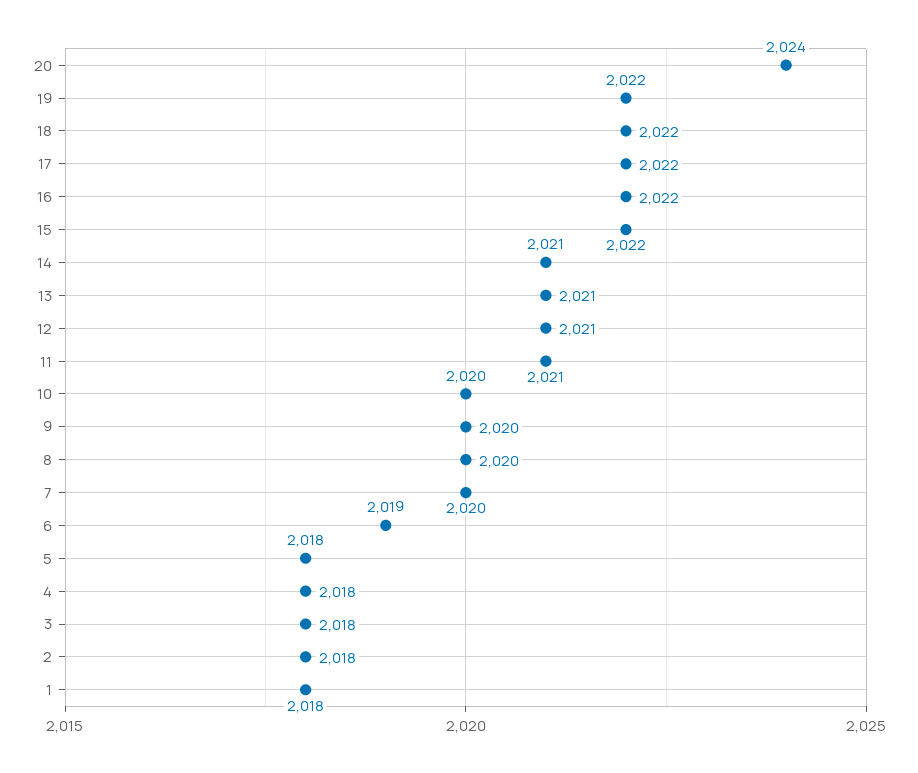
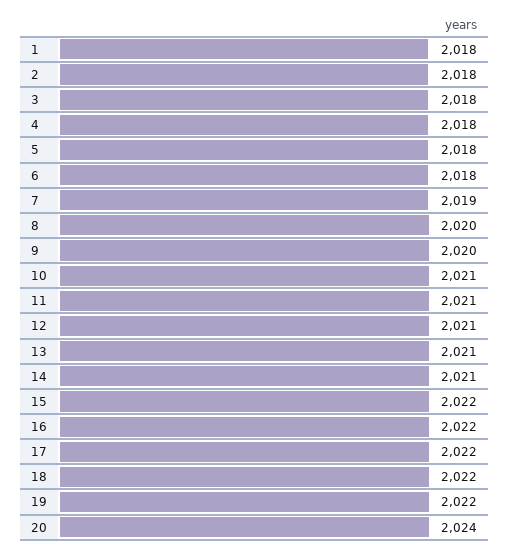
  {
    "20": 2024,
    "19": 2022,
    "18": 2022,
    "17": 2022,
    "16": 2022,
    "15": 2022,
    "14": 2021,
    "13": 2021,
    "12": 2021,
    "11": 2021,
-   "10": 2020,
+   "10": 2021,
    "9": 2020,
    "8": 2020,
-   "7": 2020,
+   "7": 2019,
-   "6": 2019,
+   "6": 2018,
    "5": 2018,
    "4": 2018,
    "3": 2018,
    "2": 2018,
    "1": 2018
  }

